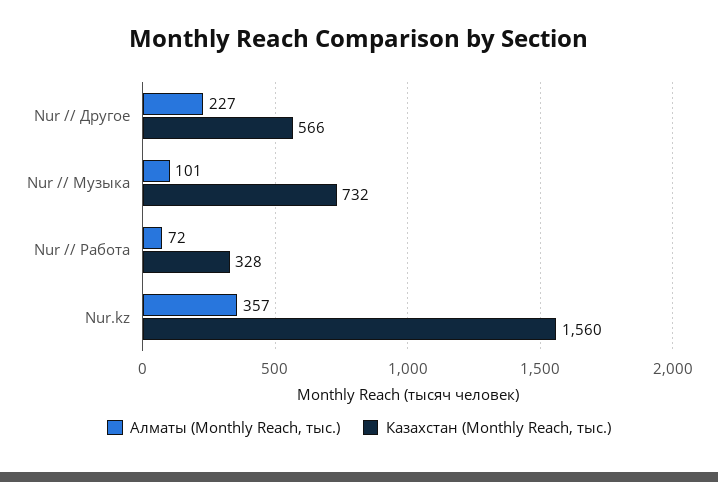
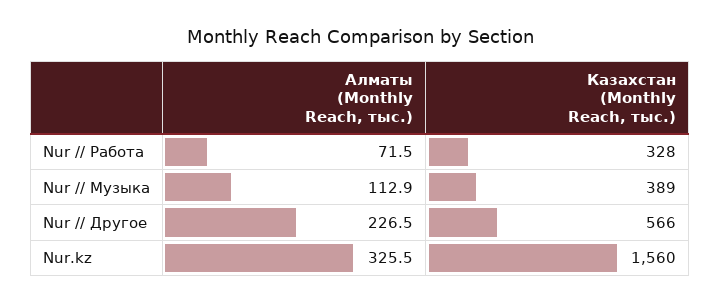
  {
    "Алматы (Monthly Reach, тыс.)": {
      "Nur // Другое": 226.5,
-     "Nur // Музыка": 101,
+     "Nur // Музыка": 112.9,
      "Nur // Работа": 71.5,
-     "Nur.kz": 357
+     "Nur.kz": 325.5
    },
    "Казахстан (Monthly Reach, тыс.)": {
      "Nur // Другое": 566,
-     "Nur // Музыка": 732,
+     "Nur // Музыка": 389,
      "Nur // Работа": 328,
      "Nur.kz": 1560
    }
  }

